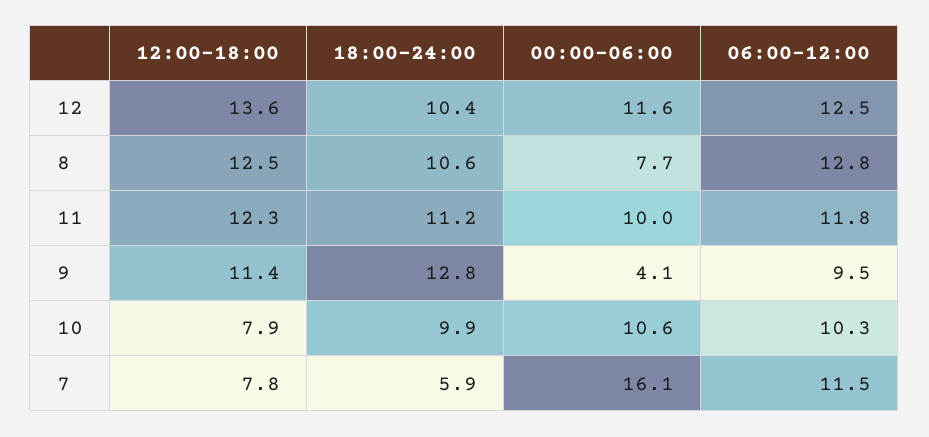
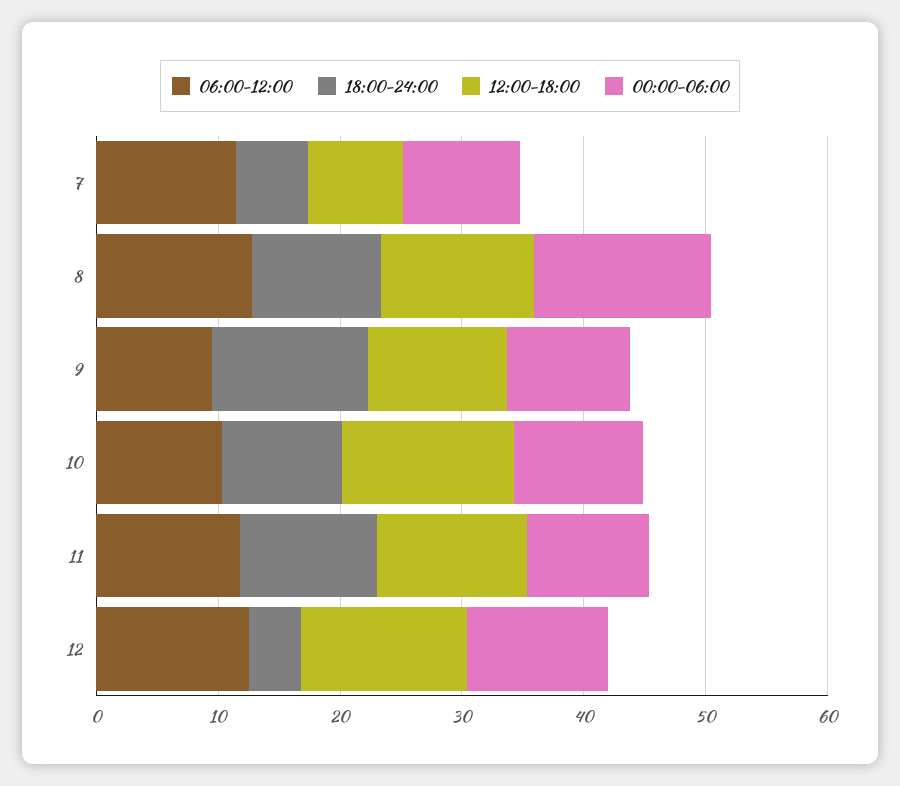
  {
    "12:00-18:00": {
      "12": 13.6,
      "8": 12.5,
      "11": 12.3,
      "9": 11.4,
-     "10": 7.9,
+     "10": 14,
      "7": 7.8
    },
    "18:00-24:00": {
-     "12": 10.4,
+     "12": 4,
      "8": 10.6,
      "11": 11.2,
      "9": 12.8,
      "10": 9.9,
      "7": 5.9
    },
    "00:00-06:00": {
      "12": 11.6,
-     "8": 7.7,
+     "8": 14,
      "11": 10,
-     "9": 4.1,
+     "9": 10,
      "10": 10.6,
-     "7": 16.1
+     "7": 10
    },
    "06:00-12:00": {
      "12": 12.5,
      "8": 12.8,
      "11": 11.8,
      "9": 9.5,
      "10": 10.3,
      "7": 11.5
    }
  }

